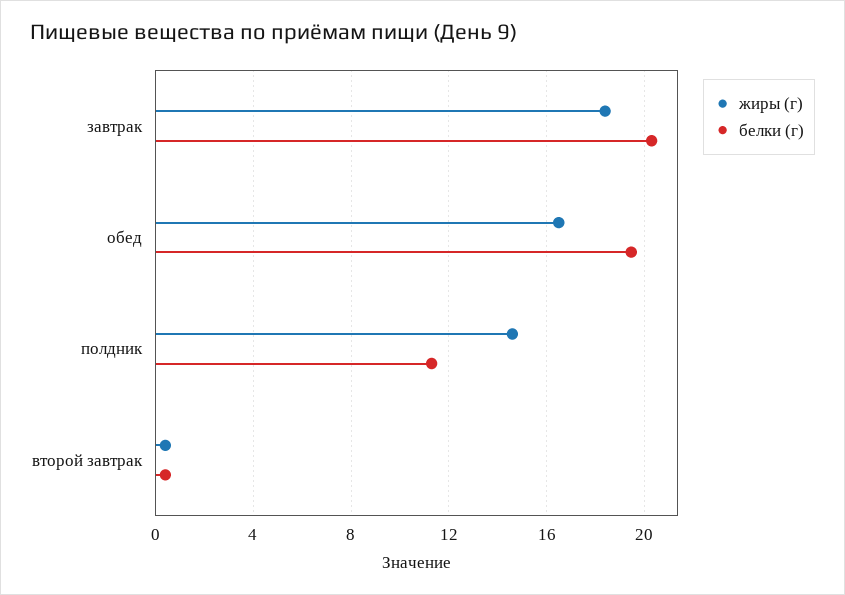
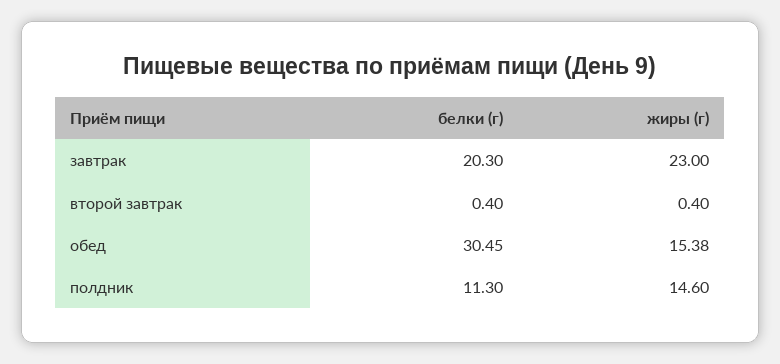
  {
    "жиры (г)": {
-     "завтрак": 18.5,
+     "завтрак": 23,
-     "обед": 16.5,
+     "обед": 15.38,
      "полдник": 14.6,
      "второй завтрак": 0.4
    },
    "белки (г)": {
      "завтрак": 20.3,
-     "обед": 19.5,
+     "обед": 30.45,
      "полдник": 11.3,
      "второй завтрак": 0.4
    }
  }

